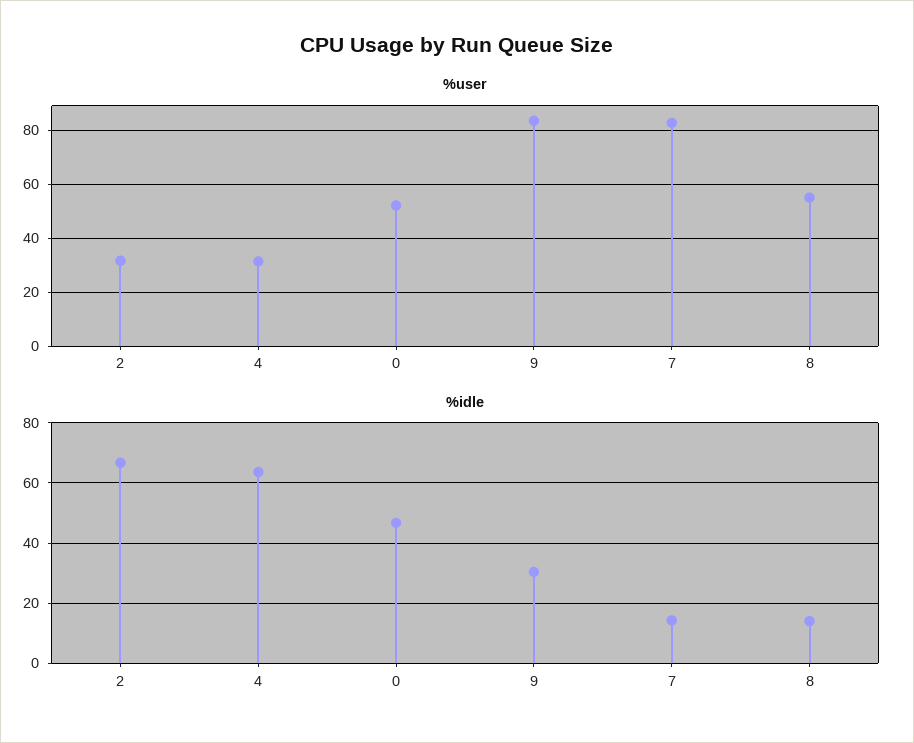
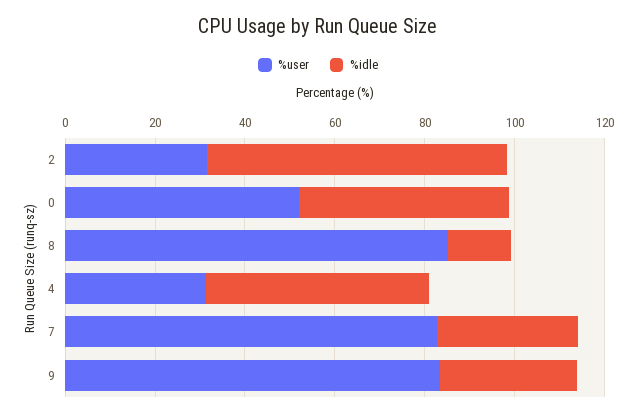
  {
    "%user": {
      "2": 32.5,
      "4": 32.5,
      "0": 52.5,
      "9": 82.5,
      "7": 82.5,
-     "8": 55
+     "8": 85
    },
    "%idle": {
      "2": 66,
-     "4": 64,
+     "4": 50,
      "0": 46,
      "9": 30,
-     "7": 14,
+     "7": 30,
      "8": 14
    }
  }

